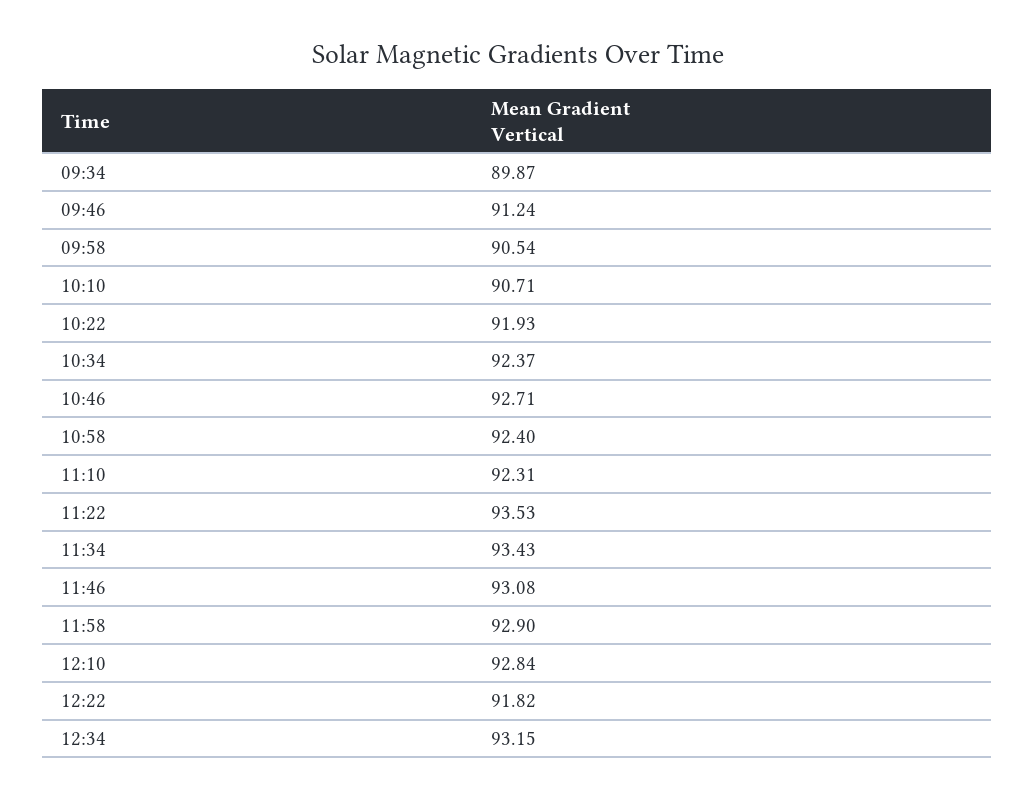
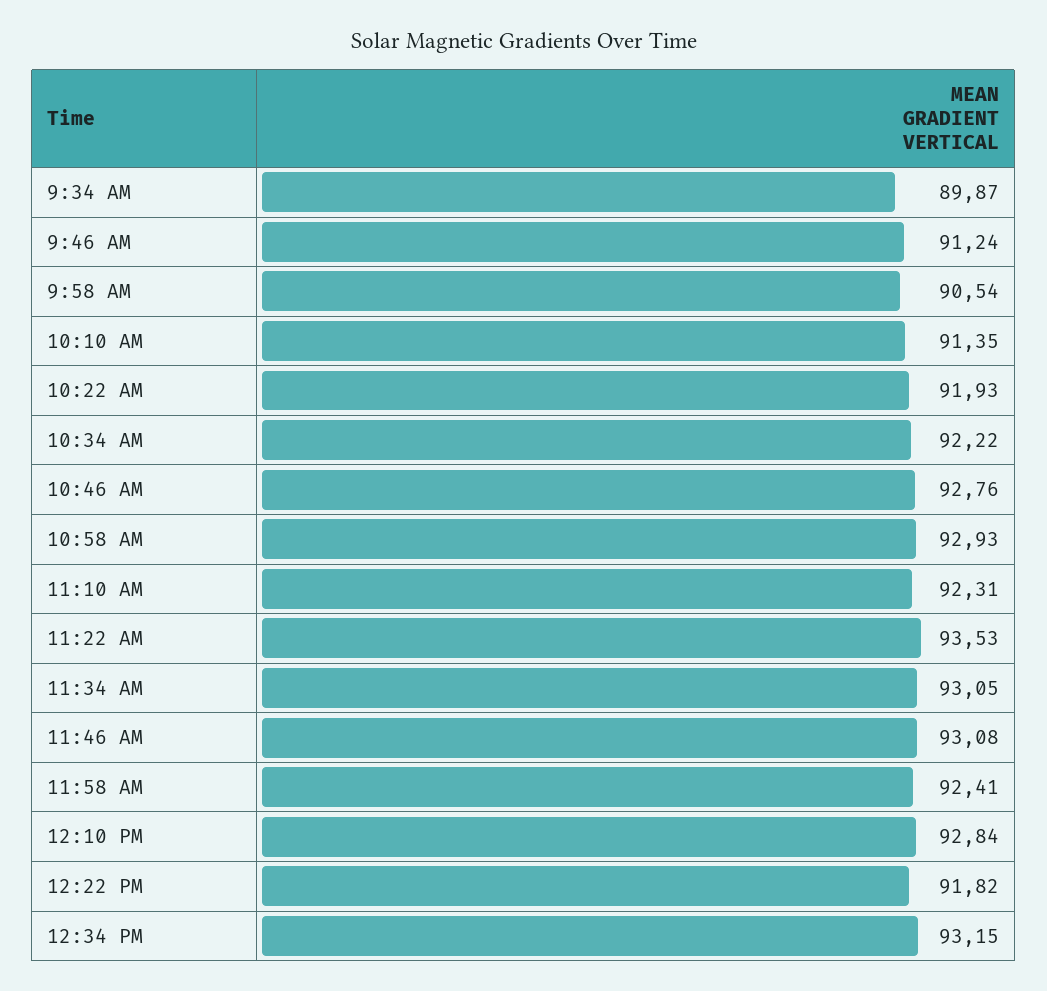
  {
    "09:34": 89.87,
    "09:46": 91.24,
    "09:58": 90.54,
-   "10:10": 90.71,
+   "10:10": 91.35,
    "10:22": 91.93,
-   "10:34": 92.37,
+   "10:34": 92.22,
-   "10:46": 92.71,
+   "10:46": 92.76,
-   "10:58": 92.4,
+   "10:58": 92.93,
    "11:10": 92.31,
    "11:22": 93.53,
-   "11:34": 93.43,
+   "11:34": 93.05,
    "11:46": 93.08,
-   "11:58": 92.9,
+   "11:58": 92.41,
    "12:10": 92.84,
    "12:22": 91.82,
    "12:34": 93.15
  }

